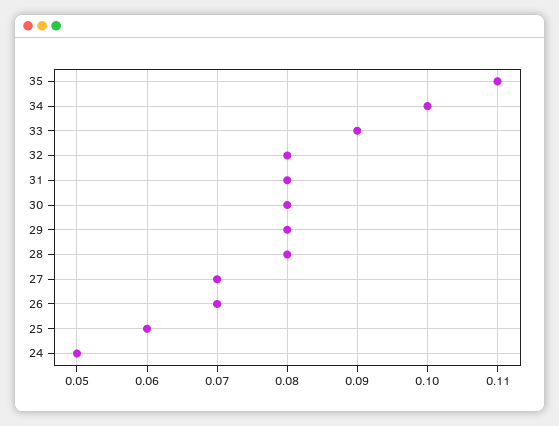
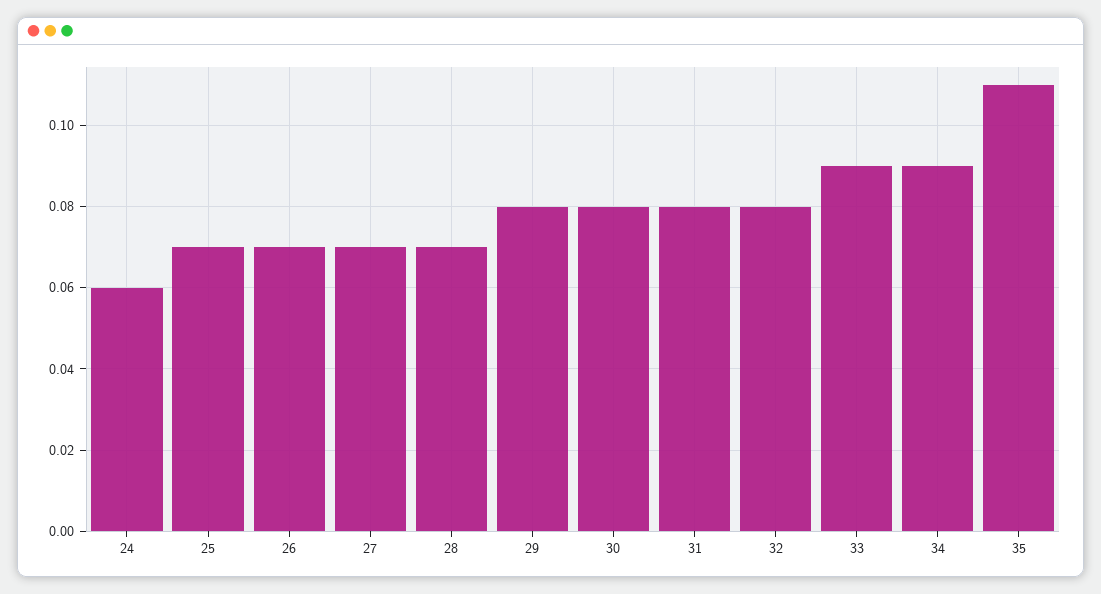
  {
    "35": 0.11,
-   "34": 0.1,
+   "34": 0.09,
    "33": 0.09,
    "32": 0.08,
    "31": 0.08,
    "30": 0.08,
    "29": 0.08,
-   "28": 0.08,
+   "28": 0.07,
    "27": 0.07,
    "26": 0.07,
-   "25": 0.06,
+   "25": 0.07,
-   "24": 0.05
+   "24": 0.06
  }

